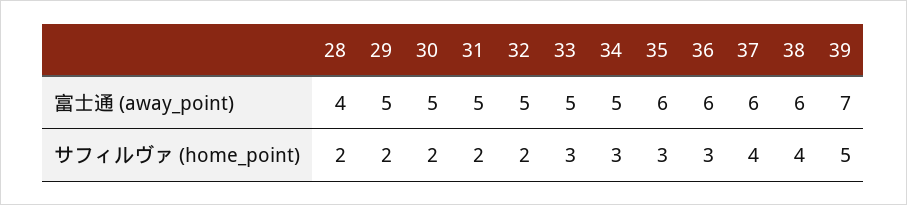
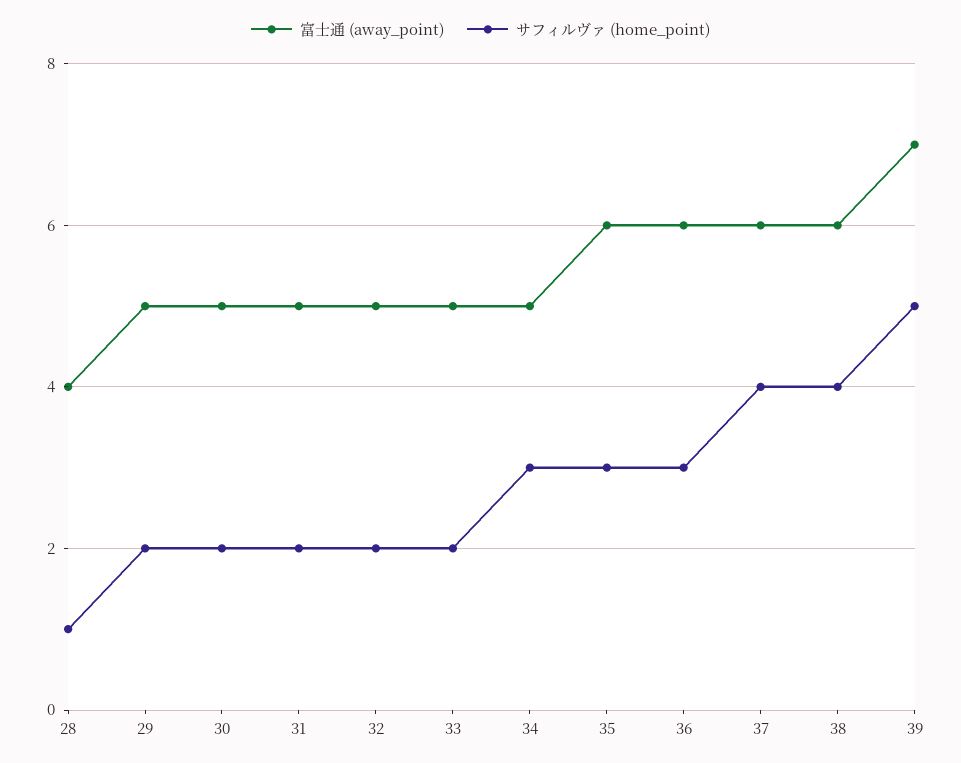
  {
    "富士通 (away_point)": {
      "28": 4,
      "29": 5,
      "30": 5,
      "31": 5,
      "32": 5,
      "33": 5,
      "34": 5,
      "35": 6,
      "36": 6,
      "37": 6,
      "38": 6,
      "39": 7
    },
    "サフィルヴァ (home_point)": {
-     "28": 2,
+     "28": 1,
      "29": 2,
      "30": 2,
      "31": 2,
      "32": 2,
-     "33": 3,
+     "33": 2,
      "34": 3,
      "35": 3,
      "36": 3,
      "37": 4,
      "38": 4,
      "39": 5
    }
  }

